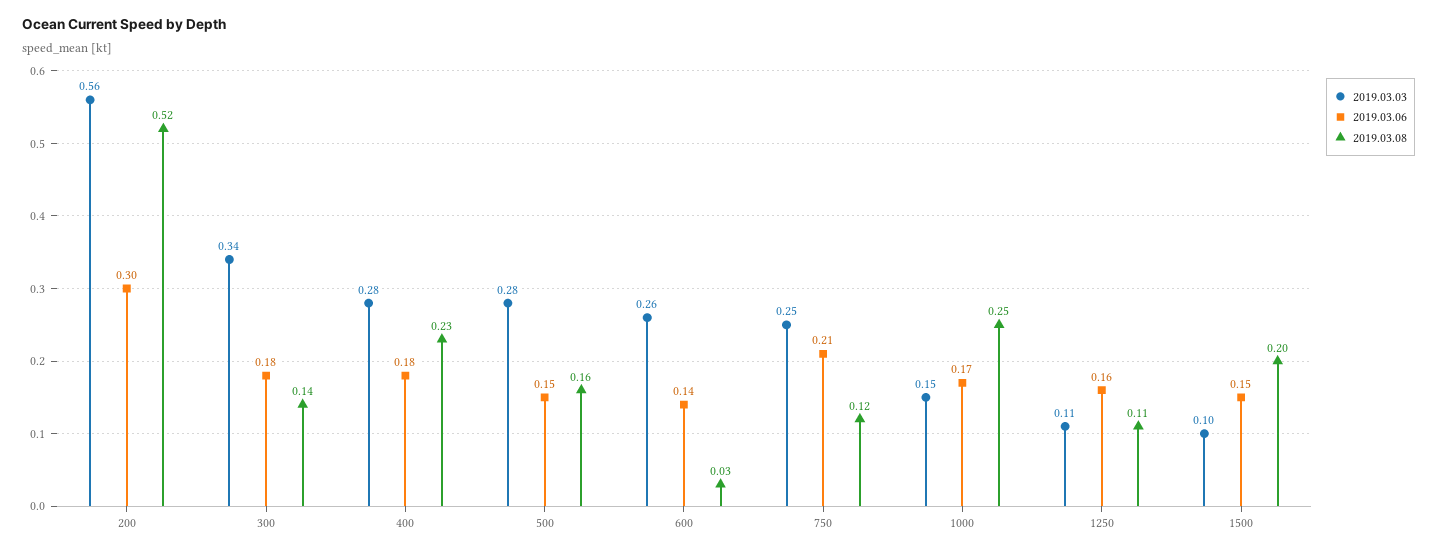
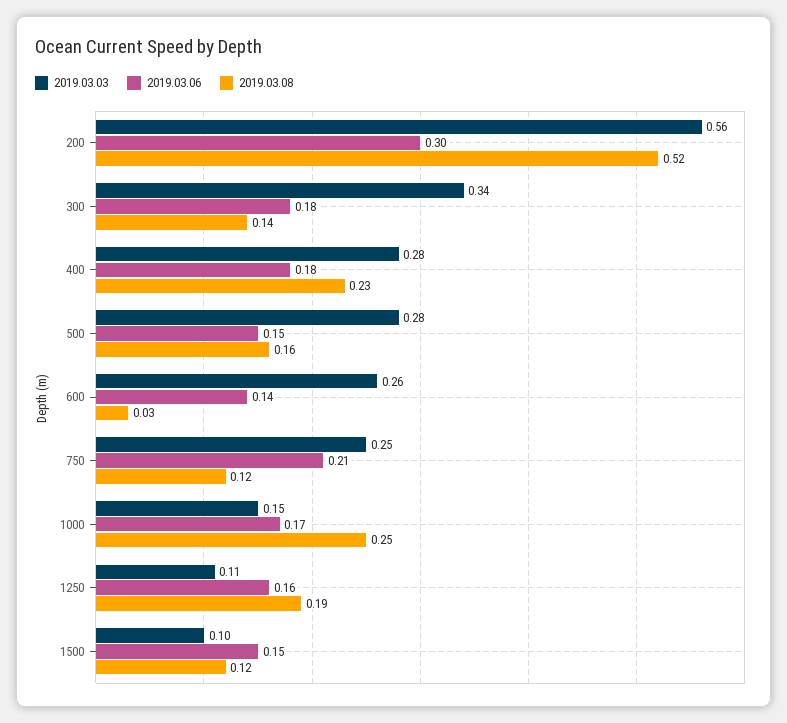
  {
    "2019.03.03": {
      "200": 0.56,
      "300": 0.34,
      "400": 0.28,
      "500": 0.28,
      "600": 0.26,
      "750": 0.25,
      "1000": 0.15,
      "1250": 0.11,
      "1500": 0.1
    },
    "2019.03.06": {
      "200": 0.3,
      "300": 0.18,
      "400": 0.18,
      "500": 0.15,
      "600": 0.14,
      "750": 0.21,
      "1000": 0.17,
      "1250": 0.16,
      "1500": 0.15
    },
    "2019.03.08": {
      "200": 0.52,
      "300": 0.14,
      "400": 0.23,
      "500": 0.16,
      "600": 0.03,
      "750": 0.12,
      "1000": 0.25,
-     "1250": 0.11,
+     "1250": 0.19,
-     "1500": 0.2
+     "1500": 0.12
    }
  }

